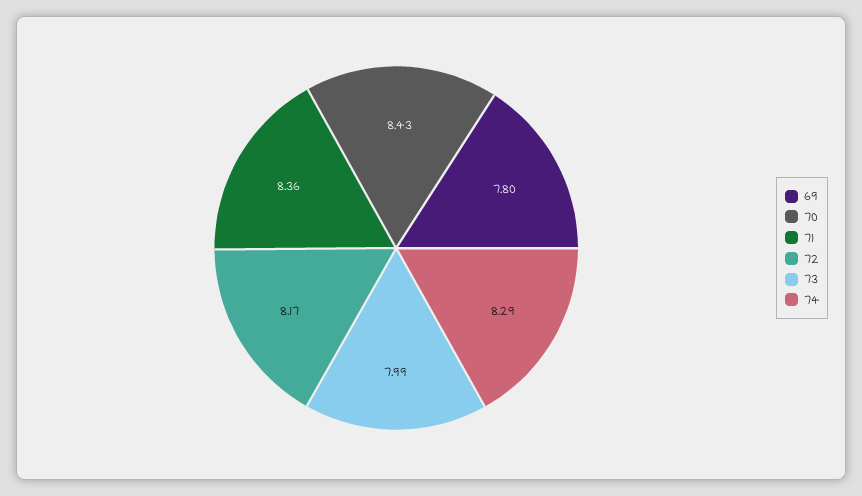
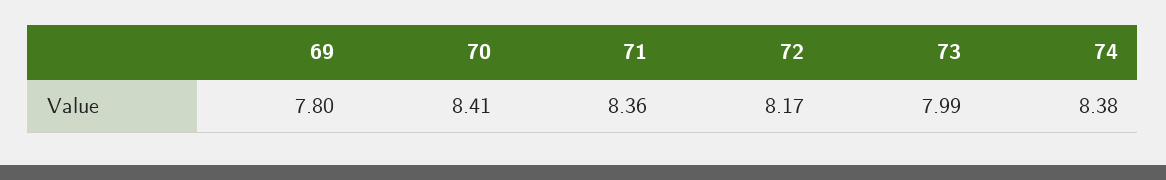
  {
    "69": 7.8,
-   "70": 8.43,
+   "70": 8.41,
    "71": 8.36,
    "72": 8.17,
    "73": 7.99,
-   "74": 8.29
+   "74": 8.38
  }

